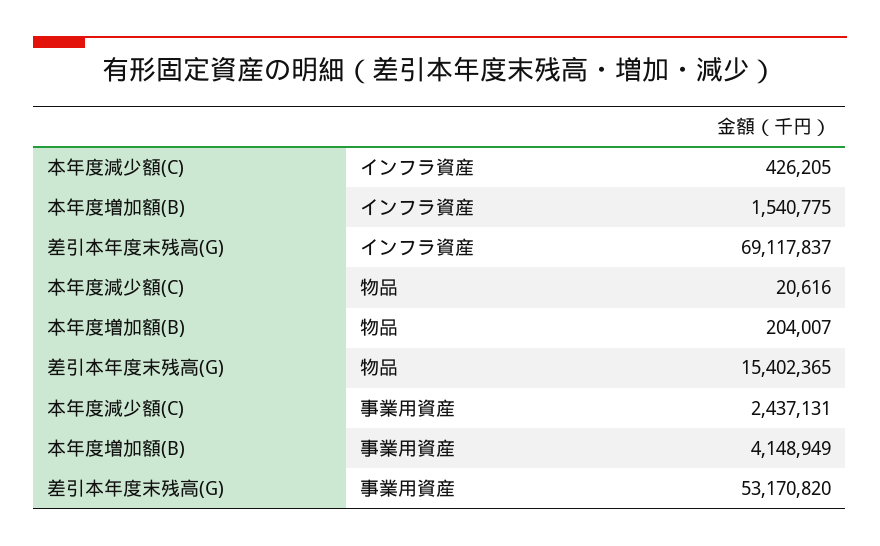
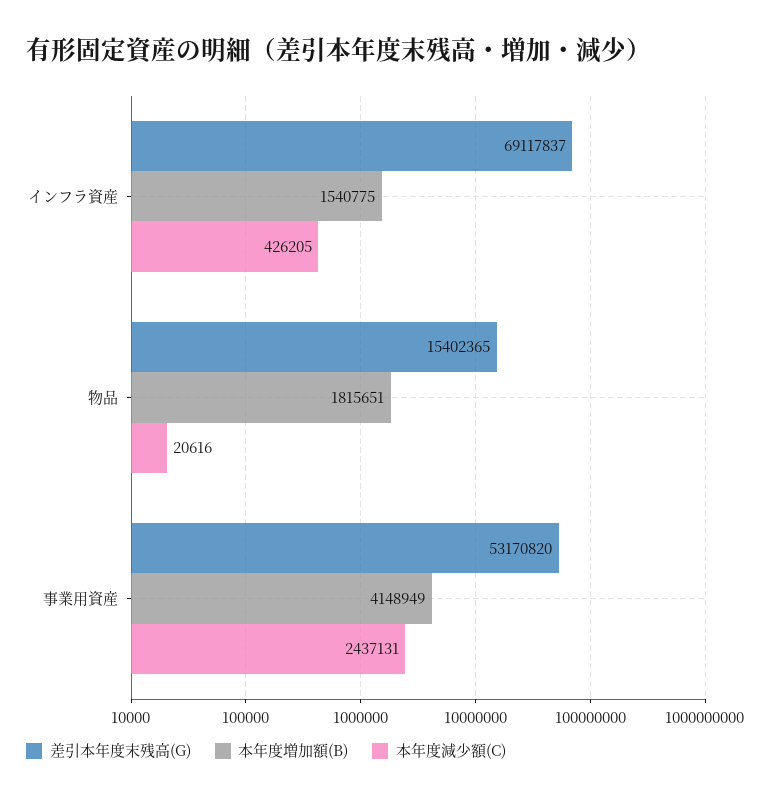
  {
    "本年度減少額(C)": {
      "インフラ資産": 426205,
      "物品": 20616,
      "事業用資産": 2437131
    },
    "本年度増加額(B)": {
      "インフラ資産": 1540775,
-     "物品": 204007,
+     "物品": 1815651,
      "事業用資産": 4148949
    },
    "差引本年度末残高(G)": {
      "インフラ資産": 69117837,
      "物品": 15402365,
      "事業用資産": 53170820
    }
  }

